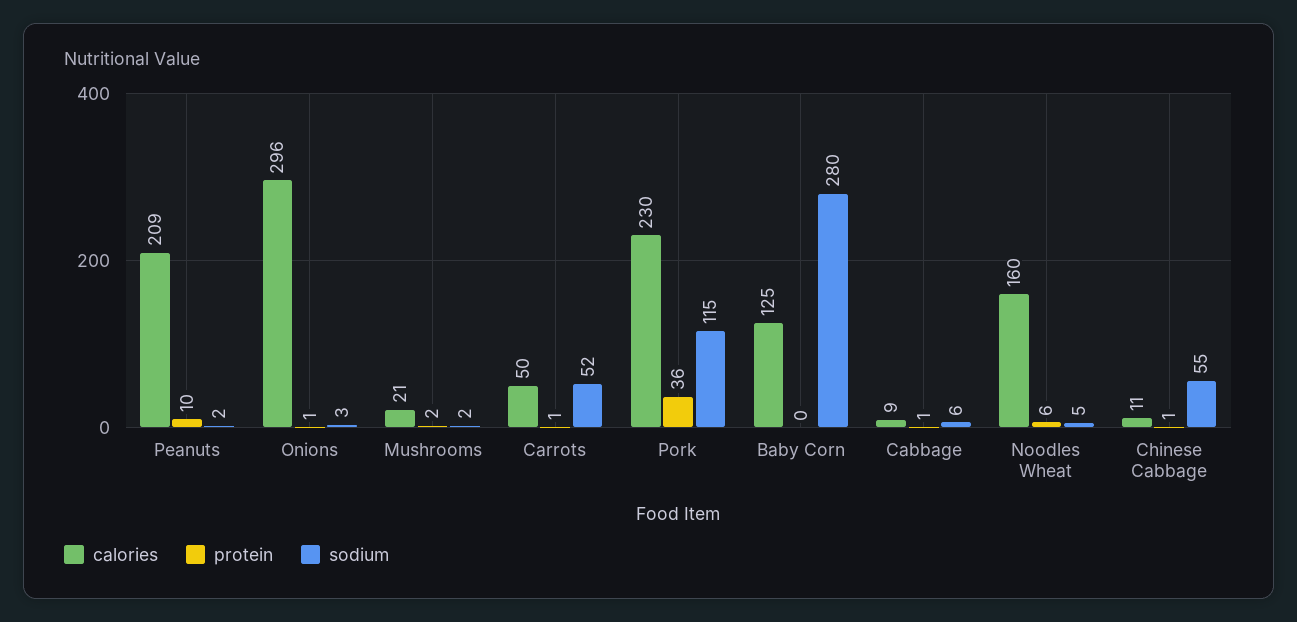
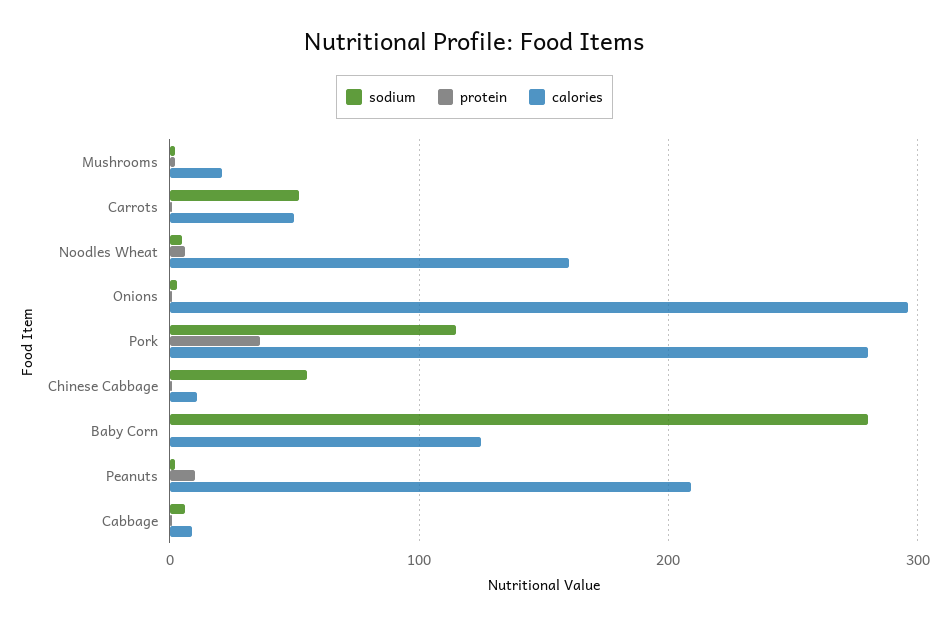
  {
    "calories": {
      "Peanuts": 209,
      "Onions": 296,
      "Mushrooms": 21,
      "Carrots": 50,
-     "Pork": 230,
+     "Pork": 280,
      "Baby Corn": 125,
      "Cabbage": 9,
      "Noodles Wheat": 160,
      "Chinese Cabbage": 11
    },
    "protein": {
      "Peanuts": 10,
      "Onions": 1,
      "Mushrooms": 2,
      "Carrots": 1,
      "Pork": 36,
      "Baby Corn": 0,
      "Cabbage": 1,
      "Noodles Wheat": 6,
      "Chinese Cabbage": 1
    },
    "sodium": {
      "Peanuts": 2,
      "Onions": 3,
      "Mushrooms": 2,
      "Carrots": 52,
      "Pork": 115,
      "Baby Corn": 280,
      "Cabbage": 6,
      "Noodles Wheat": 5,
      "Chinese Cabbage": 55
    }
  }

